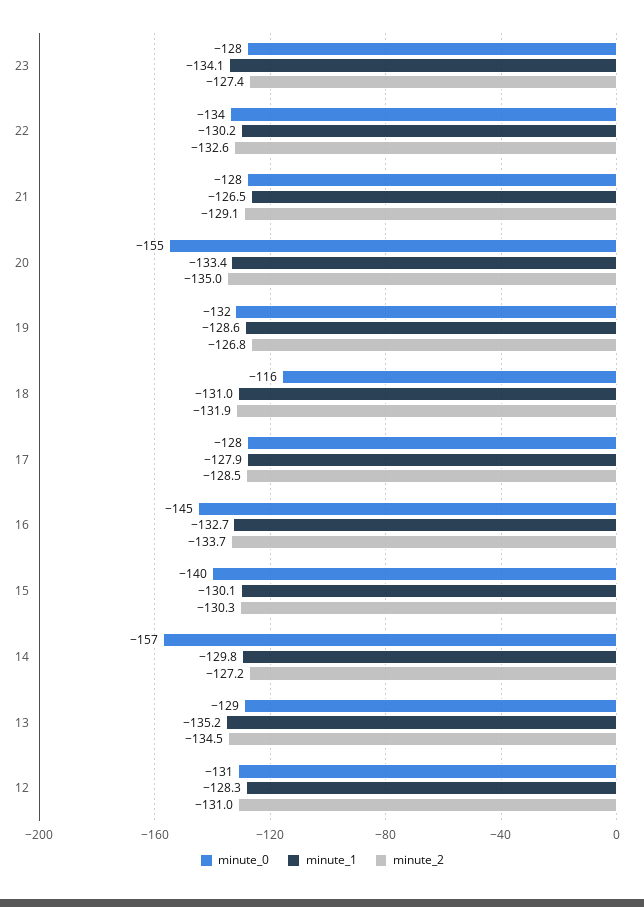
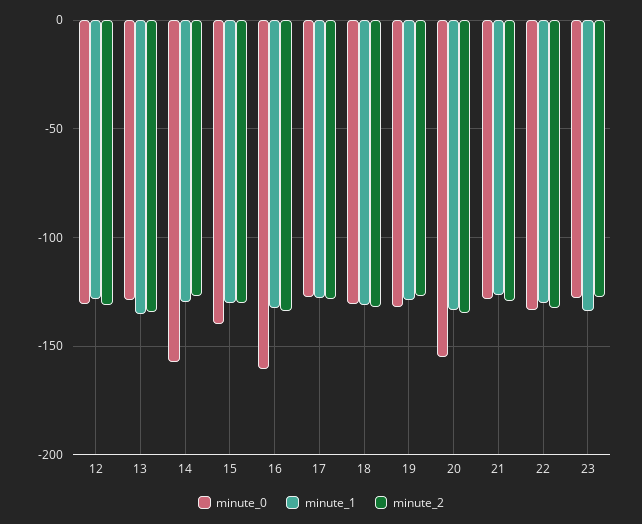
  {
    "minute_0": {
      "23": -128,
      "22": -134,
      "21": -128,
      "20": -155,
      "19": -132,
-     "18": -116,
+     "18": -130,
      "17": -128,
-     "16": -145,
+     "16": -160,
      "15": -140,
      "14": -157,
      "13": -129,
      "12": -131
    },
    "minute_1": {
      "23": -134.1,
      "22": -130.2,
      "21": -126.5,
      "20": -133.4,
      "19": -128.6,
      "18": -131,
      "17": -127.9,
      "16": -132.7,
      "15": -130.1,
      "14": -129.8,
      "13": -135.2,
      "12": -128.3
    },
    "minute_2": {
      "23": -127.4,
      "22": -132.6,
      "21": -129.1,
      "20": -135,
      "19": -126.8,
      "18": -131.9,
      "17": -128.5,
      "16": -133.7,
      "15": -130.3,
      "14": -127.2,
      "13": -134.5,
      "12": -131
    }
  }

